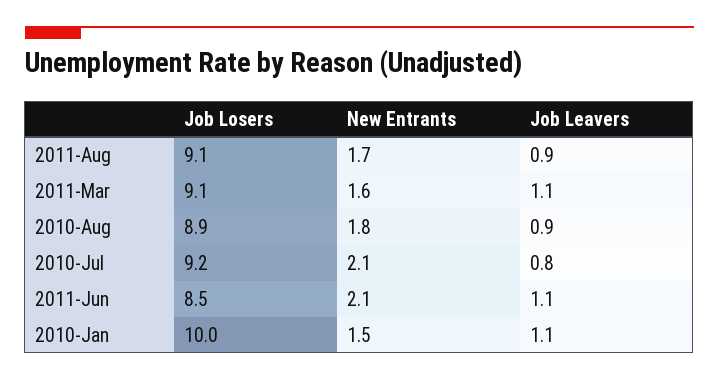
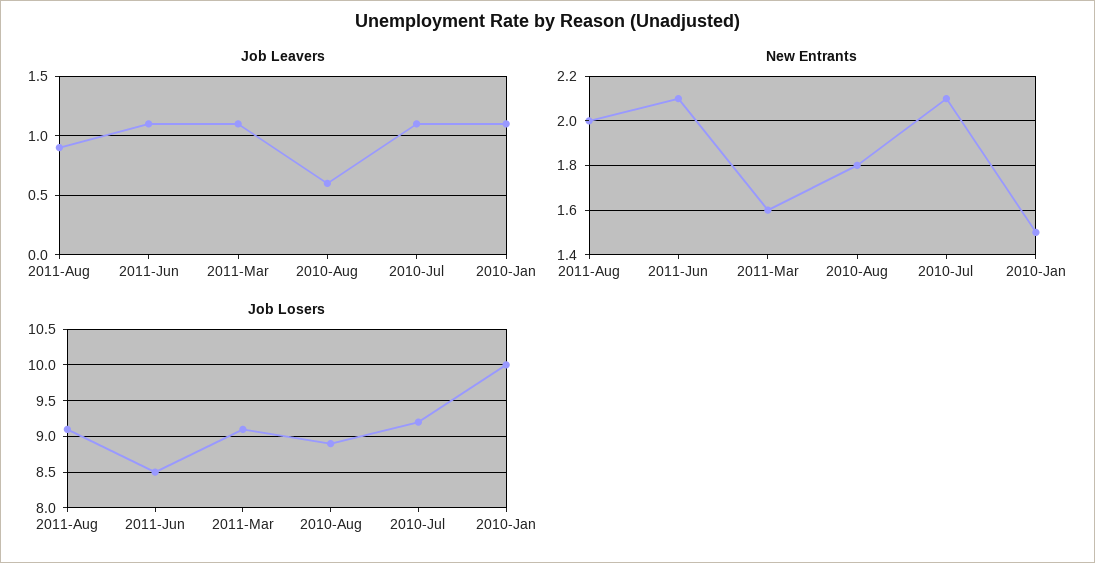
  {
    "Job Losers": {
      "2011-Aug": 9.1,
      "2011-Mar": 9.1,
      "2010-Aug": 8.9,
      "2010-Jul": 9.2,
      "2011-Jun": 8.5,
      "2010-Jan": 10
    },
    "New Entrants": {
-     "2011-Aug": 1.7,
+     "2011-Aug": 2,
      "2011-Mar": 1.6,
      "2010-Aug": 1.8,
      "2010-Jul": 2.1,
      "2011-Jun": 2.1,
      "2010-Jan": 1.5
    },
    "Job Leavers": {
      "2011-Aug": 0.9,
      "2011-Mar": 1.1,
-     "2010-Aug": 0.9,
+     "2010-Aug": 0.6,
-     "2010-Jul": 0.8,
+     "2010-Jul": 1.1,
      "2011-Jun": 1.1,
      "2010-Jan": 1.1
    }
  }

